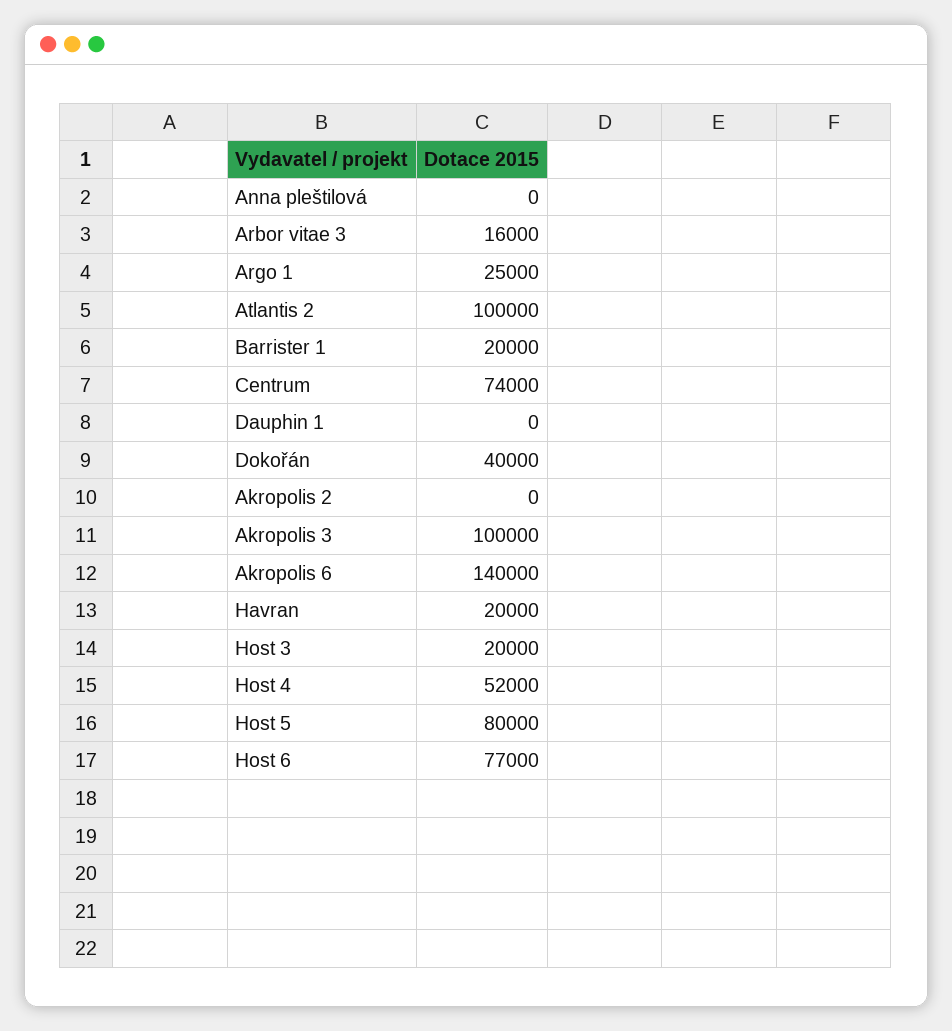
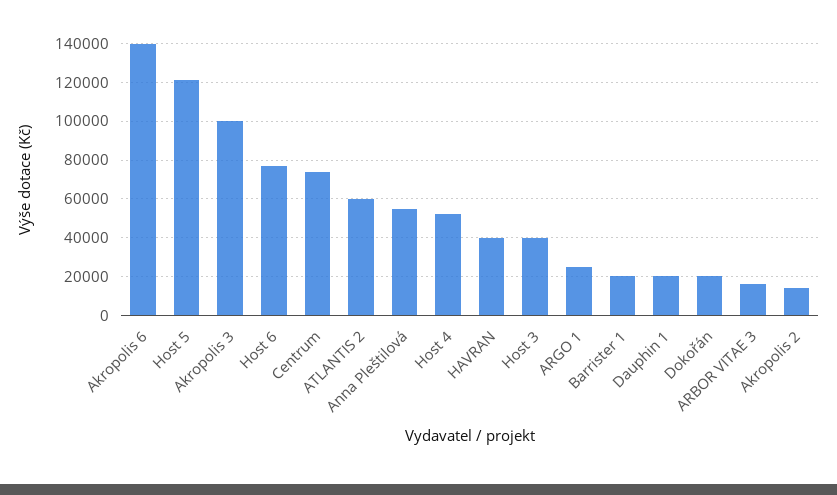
  {
-   "Anna pleštilová": 0,
+   "Anna pleštilová": 55000,
    "Arbor vitae 3": 16000,
    "Argo 1": 25000,
-   "Atlantis 2": 100000,
+   "Atlantis 2": 60000,
    "Barrister 1": 20000,
    "Centrum": 74000,
-   "Dauphin 1": 0,
+   "Dauphin 1": 20000,
-   "Dokořán": 40000,
+   "Dokořán": 20000,
-   "Akropolis 2": 0,
+   "Akropolis 2": 15000,
    "Akropolis 3": 100000,
    "Akropolis 6": 140000,
-   "Havran": 20000,
+   "Havran": 40000,
-   "Host 3": 20000,
+   "Host 3": 40000,
    "Host 4": 52000,
-   "Host 5": 80000,
+   "Host 5": 120000,
    "Host 6": 77000
  }

